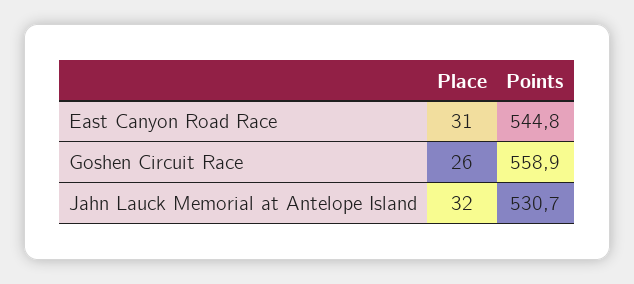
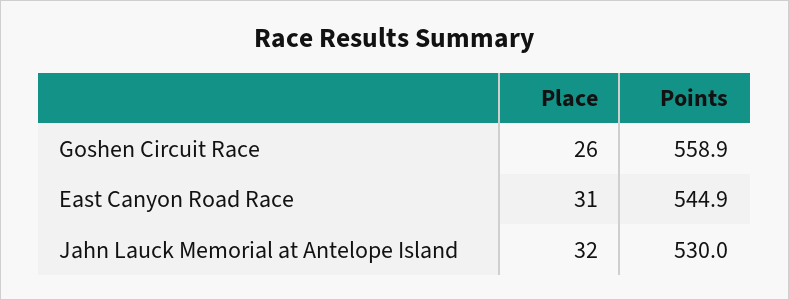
  {
    "Place": {
      "East Canyon Road Race": 31,
      "Goshen Circuit Race": 26,
      "Jahn Lauck Memorial at Antelope Island": 32
    },
    "Points": {
-     "East Canyon Road Race": 544.8,
+     "East Canyon Road Race": 544.9,
      "Goshen Circuit Race": 558.9,
-     "Jahn Lauck Memorial at Antelope Island": 530.7
+     "Jahn Lauck Memorial at Antelope Island": 530
    }
  }

